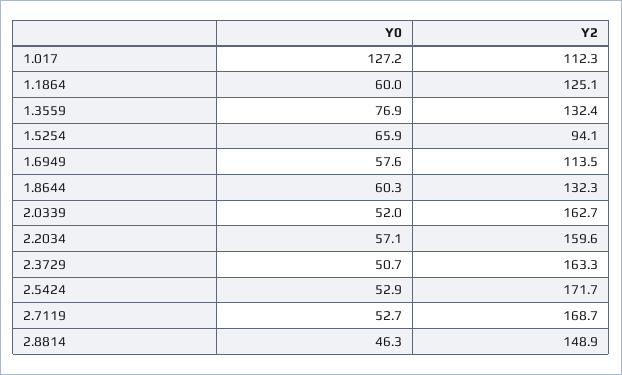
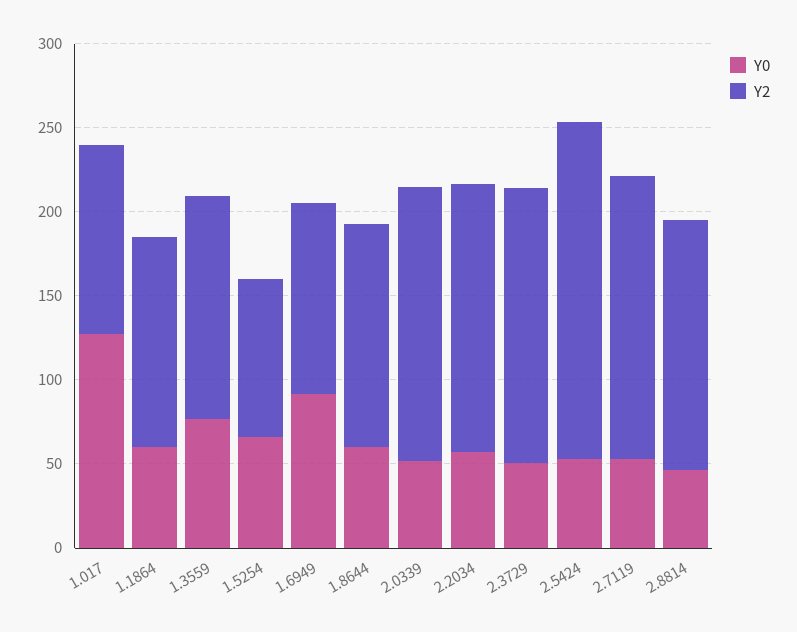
  {
    "Y0": {
      "1.017": 127.2,
      "1.1864": 60,
      "1.3559": 76.9,
      "1.5254": 65.9,
-     "1.6949": 57.6,
+     "1.6949": 90,
      "1.8644": 60.3,
      "2.0339": 52,
      "2.2034": 57.1,
      "2.3729": 50.7,
      "2.5424": 52.9,
      "2.7119": 52.7,
      "2.8814": 46.3
    },
    "Y2": {
      "1.017": 112.3,
      "1.1864": 125.1,
      "1.3559": 132.4,
      "1.5254": 94.1,
      "1.6949": 113.5,
      "1.8644": 132.3,
      "2.0339": 162.7,
      "2.2034": 159.6,
      "2.3729": 163.3,
-     "2.5424": 171.7,
+     "2.5424": 200,
      "2.7119": 168.7,
      "2.8814": 148.9
    }
  }

